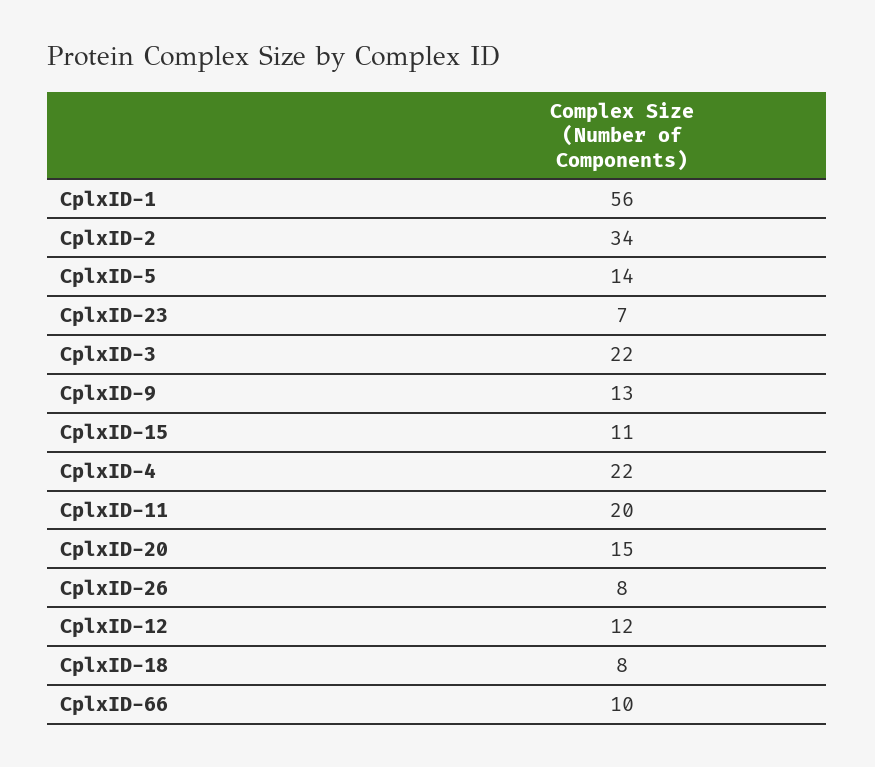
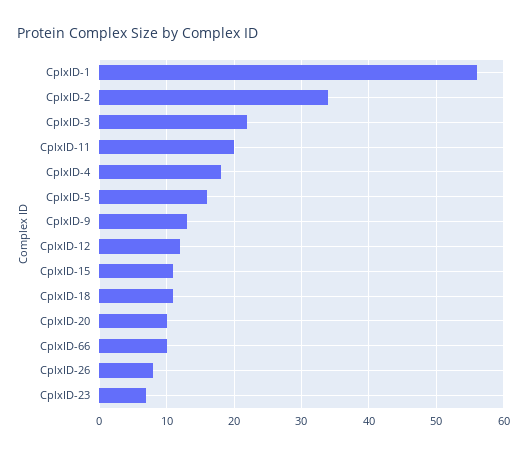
  {
    "CplxID-1": 56,
    "CplxID-2": 34,
-   "CplxID-5": 14,
+   "CplxID-5": 16,
    "CplxID-23": 7,
    "CplxID-3": 22,
    "CplxID-9": 13,
    "CplxID-15": 11,
-   "CplxID-4": 22,
+   "CplxID-4": 18,
    "CplxID-11": 20,
-   "CplxID-20": 15,
+   "CplxID-20": 10,
    "CplxID-26": 8,
    "CplxID-12": 12,
-   "CplxID-18": 8,
+   "CplxID-18": 11,
    "CplxID-66": 10
  }

